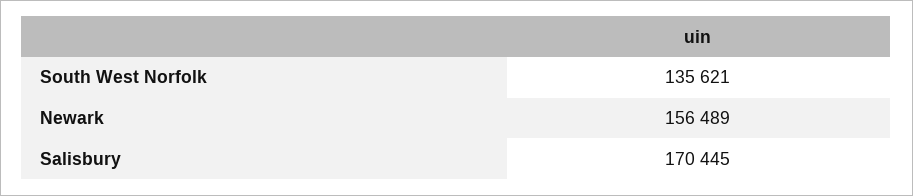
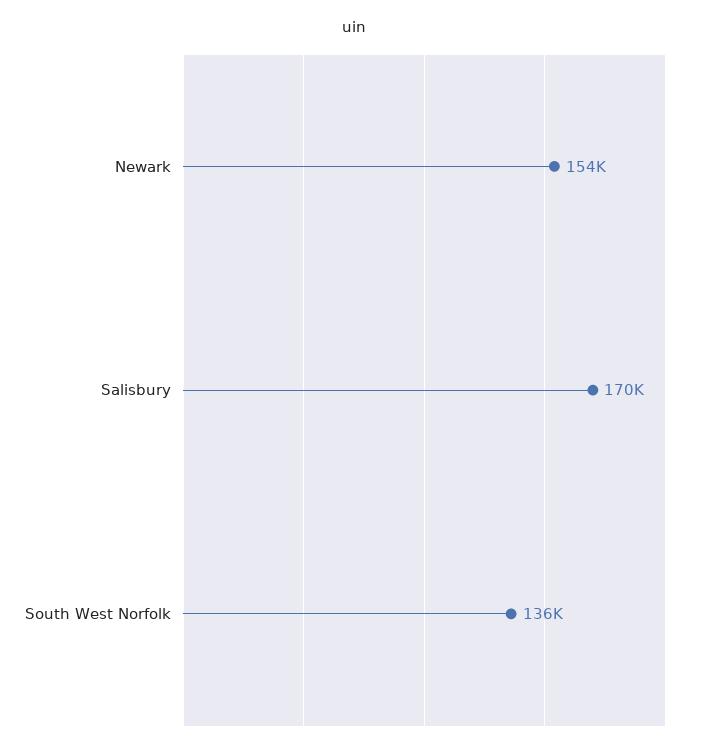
  {
    "South West Norfolk": 135621,
-   "Newark": 156489,
+   "Newark": 154000,
    "Salisbury": 170445
  }

